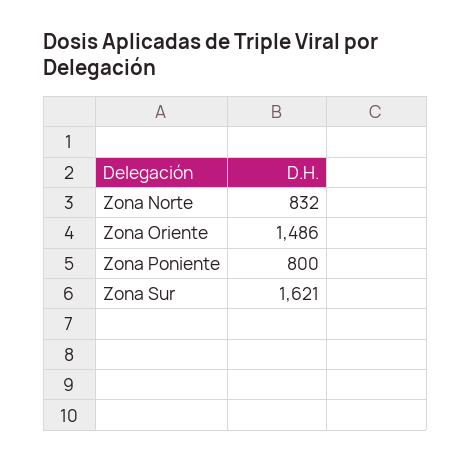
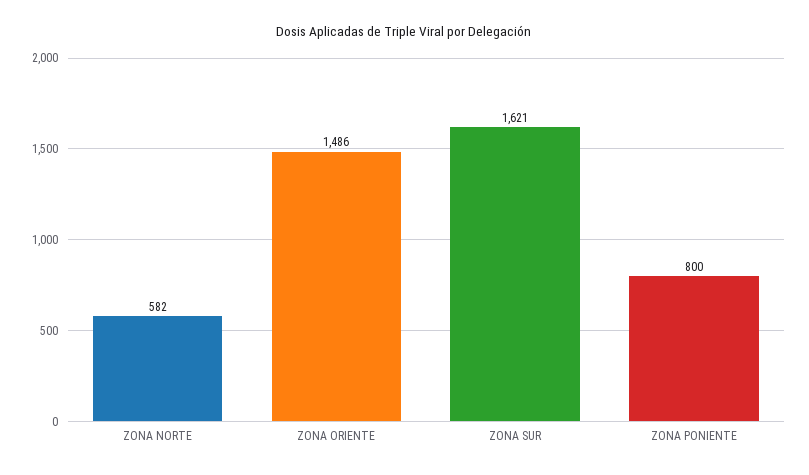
  {
-   "Zona Norte": 832,
+   "Zona Norte": 582,
    "Zona Oriente": 1486,
    "Zona Poniente": 800,
    "Zona Sur": 1621
  }

